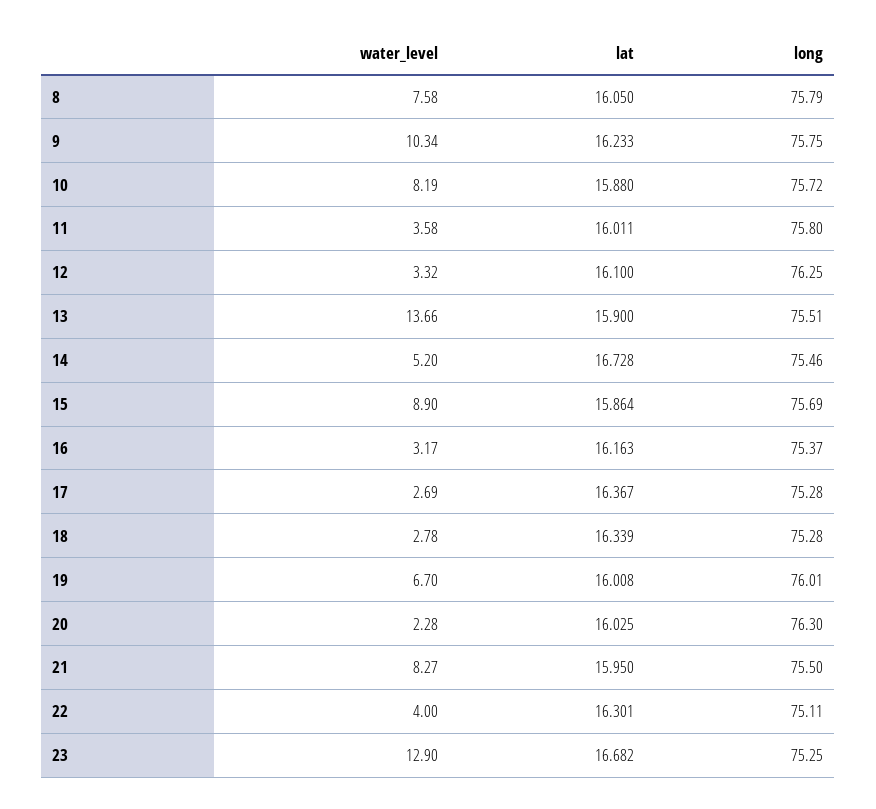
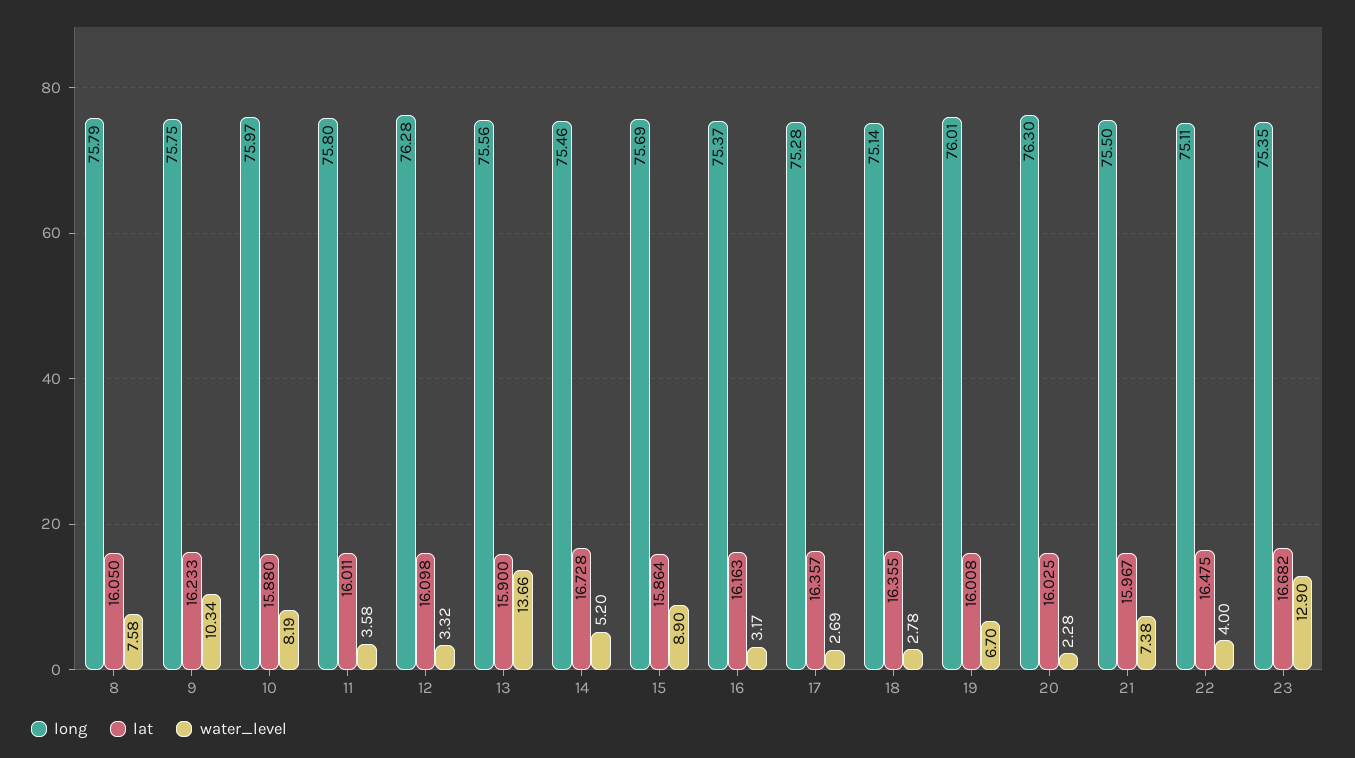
  {
    "water_level": {
      "8": 7.58,
      "9": 10.34,
      "10": 8.19,
      "11": 3.58,
      "12": 3.32,
      "13": 13.66,
      "14": 5.2,
      "15": 8.9,
      "16": 3.17,
      "17": 2.69,
      "18": 2.78,
      "19": 6.7,
      "20": 2.28,
-     "21": 8.27,
+     "21": 7.38,
      "22": 4,
      "23": 12.9
    },
    "lat": {
      "8": 16.05,
      "9": 16.233,
      "10": 15.88,
      "11": 16.011,
-     "12": 16.1,
+     "12": 16.098,
      "13": 15.9,
      "14": 16.728,
      "15": 15.864,
      "16": 16.163,
-     "17": 16.367,
+     "17": 16.357,
-     "18": 16.339,
+     "18": 16.355,
      "19": 16.008,
      "20": 16.025,
-     "21": 15.95,
+     "21": 15.967,
-     "22": 16.301,
+     "22": 16.475,
      "23": 16.682
    },
    "long": {
      "8": 75.79,
      "9": 75.75,
-     "10": 75.72,
+     "10": 75.97,
      "11": 75.8,
-     "12": 76.25,
+     "12": 76.28,
-     "13": 75.51,
+     "13": 75.56,
      "14": 75.46,
      "15": 75.69,
      "16": 75.37,
      "17": 75.28,
-     "18": 75.28,
+     "18": 75.14,
      "19": 76.01,
      "20": 76.3,
      "21": 75.5,
      "22": 75.11,
-     "23": 75.25
+     "23": 75.35
    }
  }

